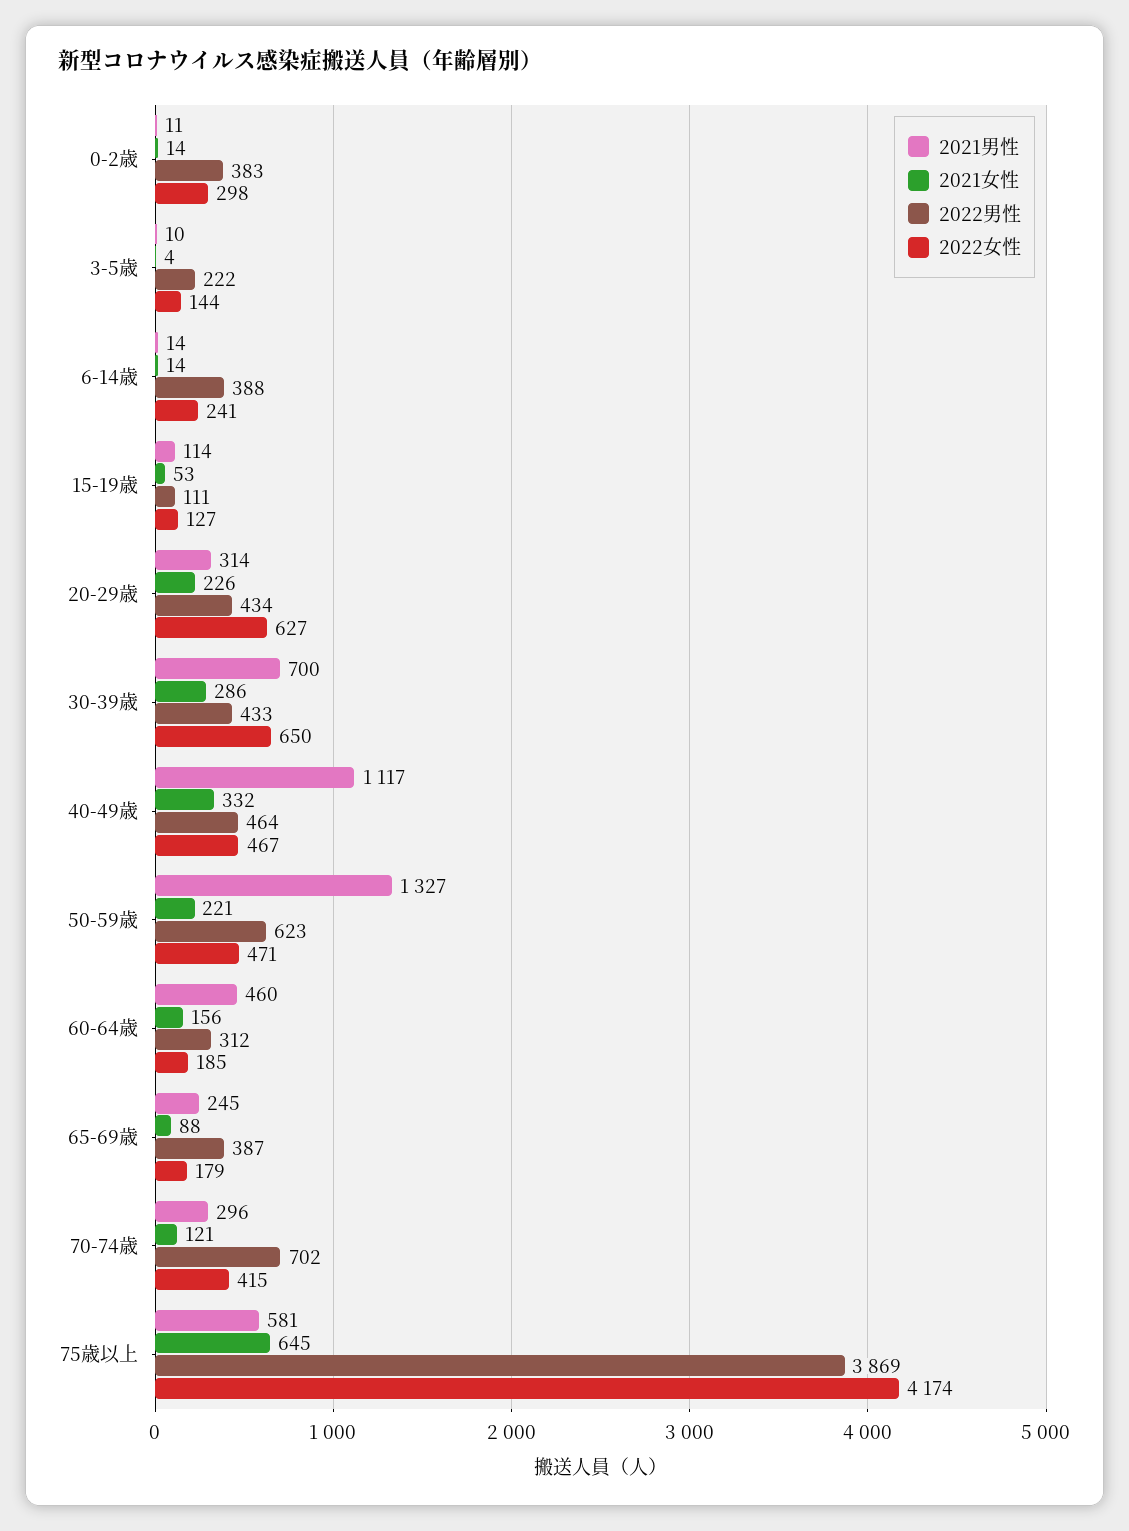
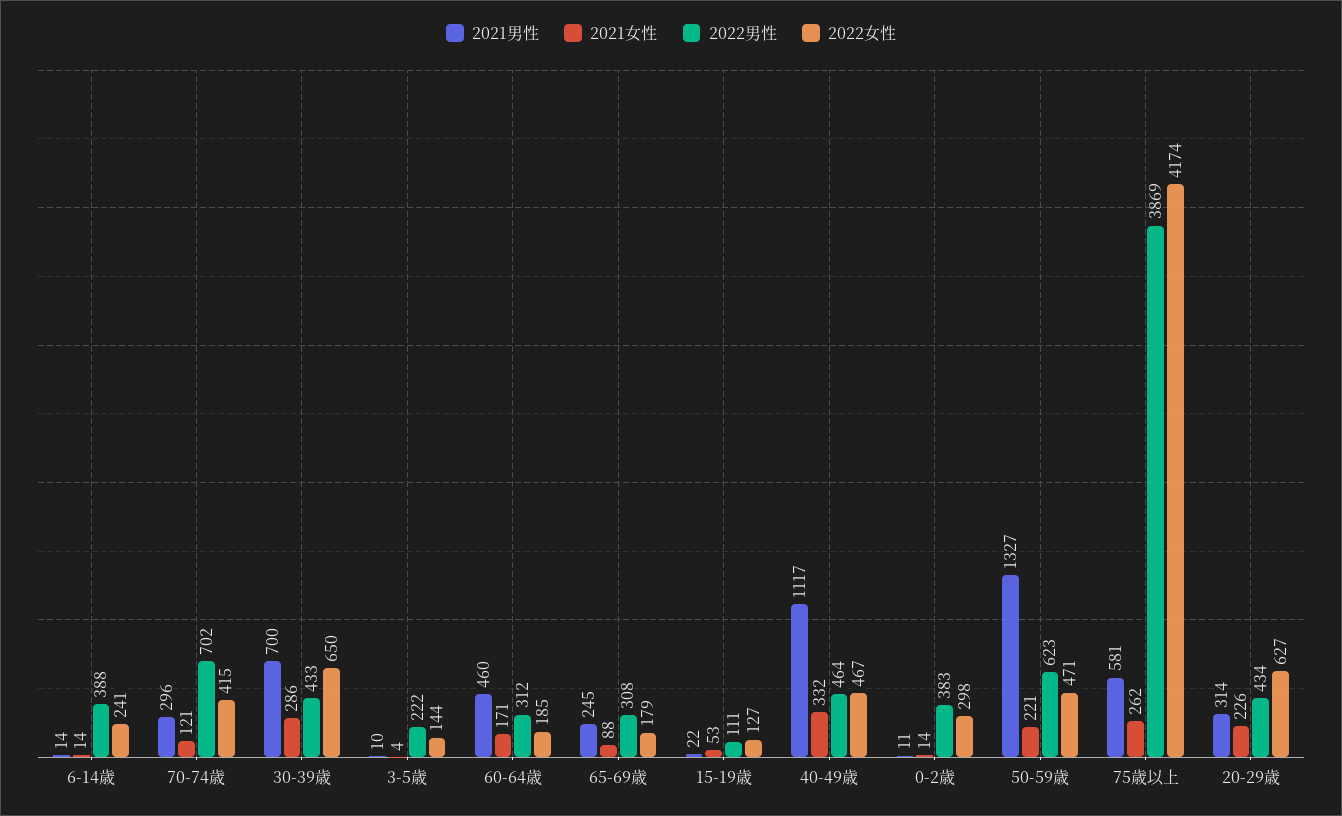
  {
    "2021男性": {
      "0-2歳": 11,
      "3-5歳": 10,
      "6-14歳": 14,
-     "15-19歳": 114,
+     "15-19歳": 22,
      "20-29歳": 314,
      "30-39歳": 700,
      "40-49歳": 1117,
      "50-59歳": 1327,
      "60-64歳": 460,
      "65-69歳": 245,
      "70-74歳": 296,
      "75歳以上": 581
    },
    "2021女性": {
      "0-2歳": 14,
      "3-5歳": 4,
      "6-14歳": 14,
      "15-19歳": 53,
      "20-29歳": 226,
      "30-39歳": 286,
      "40-49歳": 332,
      "50-59歳": 221,
-     "60-64歳": 156,
+     "60-64歳": 171,
      "65-69歳": 88,
      "70-74歳": 121,
-     "75歳以上": 645
+     "75歳以上": 262
    },
    "2022男性": {
      "0-2歳": 383,
      "3-5歳": 222,
      "6-14歳": 388,
      "15-19歳": 111,
      "20-29歳": 434,
      "30-39歳": 433,
      "40-49歳": 464,
      "50-59歳": 623,
      "60-64歳": 312,
-     "65-69歳": 387,
+     "65-69歳": 308,
      "70-74歳": 702,
      "75歳以上": 3869
    },
    "2022女性": {
      "0-2歳": 298,
      "3-5歳": 144,
      "6-14歳": 241,
      "15-19歳": 127,
      "20-29歳": 627,
      "30-39歳": 650,
      "40-49歳": 467,
      "50-59歳": 471,
      "60-64歳": 185,
      "65-69歳": 179,
      "70-74歳": 415,
      "75歳以上": 4174
    }
  }

